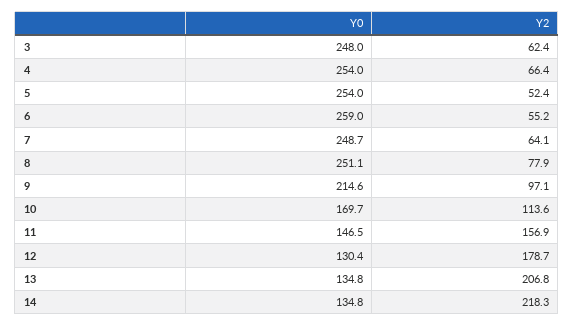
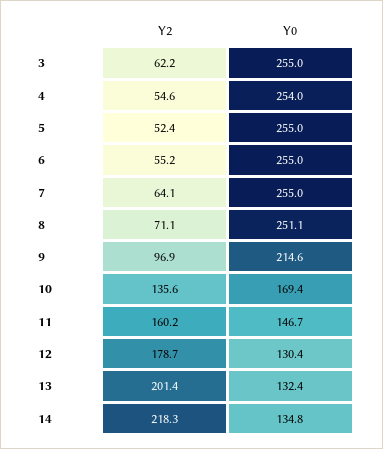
  {
    "Y0": {
-     "3": 248,
+     "3": 255,
      "4": 254,
-     "5": 254,
+     "5": 255,
-     "6": 259,
+     "6": 255,
-     "7": 248.7,
+     "7": 255,
      "8": 251.1,
      "9": 214.6,
-     "10": 169.7,
+     "10": 169.4,
-     "11": 146.5,
+     "11": 146.7,
      "12": 130.4,
-     "13": 134.8,
+     "13": 132.4,
      "14": 134.8
    },
    "Y2": {
-     "3": 62.4,
+     "3": 62.2,
-     "4": 66.4,
+     "4": 54.6,
      "5": 52.4,
      "6": 55.2,
      "7": 64.1,
-     "8": 77.9,
+     "8": 71.1,
-     "9": 97.1,
+     "9": 96.9,
-     "10": 113.6,
+     "10": 135.6,
-     "11": 156.9,
+     "11": 160.2,
      "12": 178.7,
-     "13": 206.8,
+     "13": 201.4,
      "14": 218.3
    }
  }

